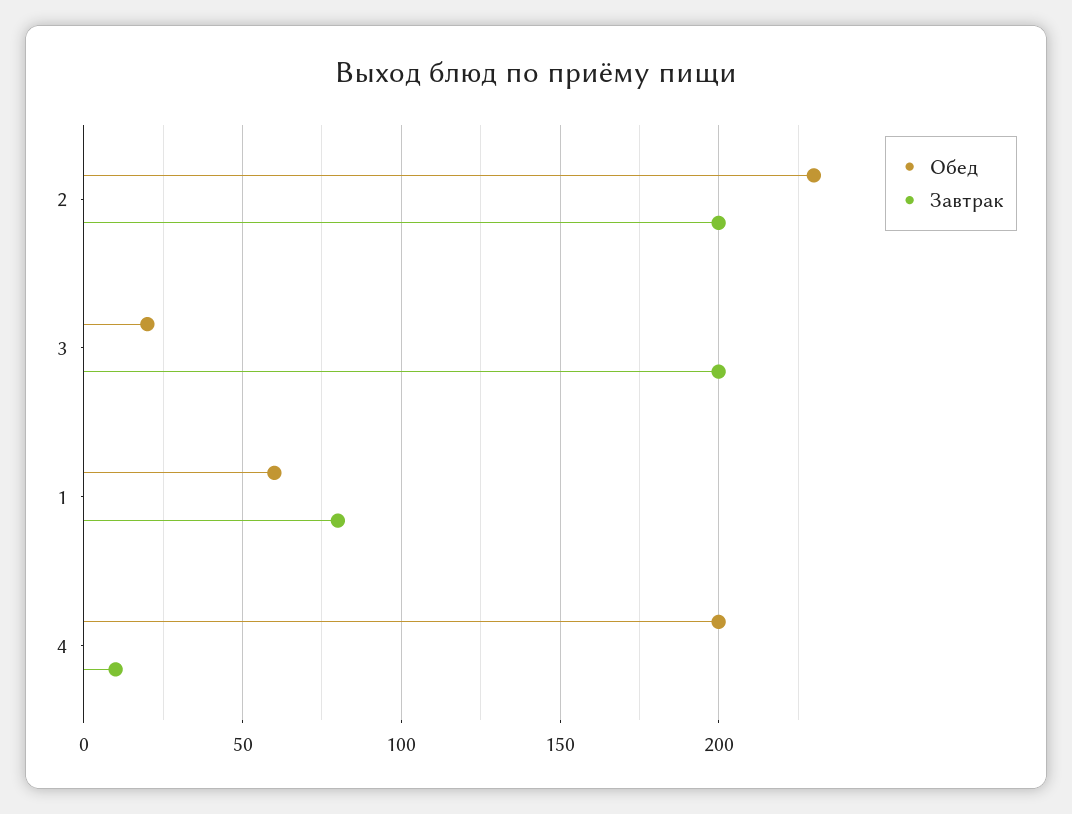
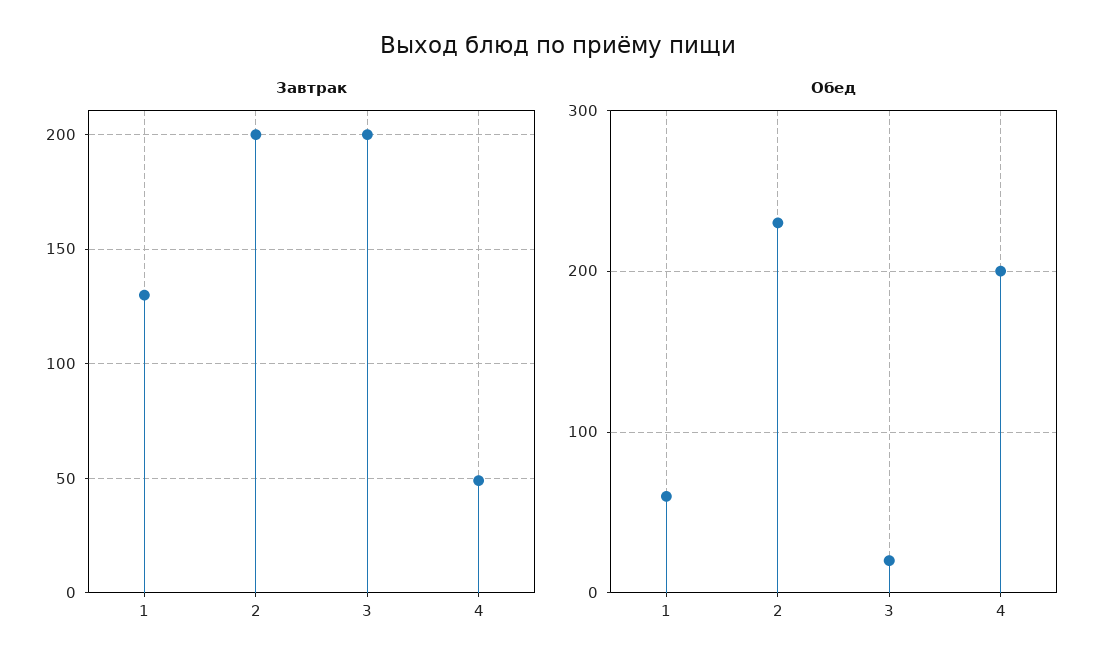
  {
    "Обед": {
      "2": 230,
      "3": 20,
      "1": 60,
      "4": 200
    },
    "Завтрак": {
      "2": 200,
      "3": 200,
-     "1": 80,
+     "1": 130,
-     "4": 10
+     "4": 50
    }
  }

